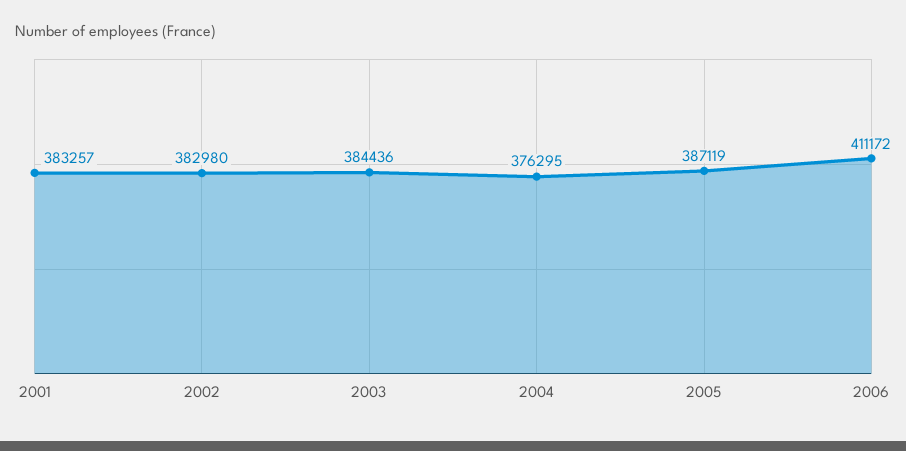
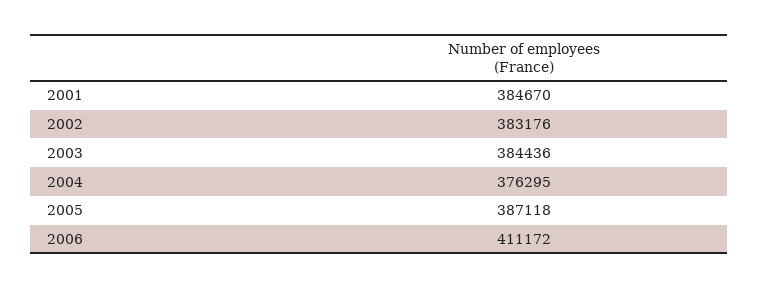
  {
-   "2001": 383257,
+   "2001": 384670,
-   "2002": 382980,
+   "2002": 383176,
    "2003": 384436,
    "2004": 376295,
-   "2005": 387119,
+   "2005": 387118,
    "2006": 411172
  }

